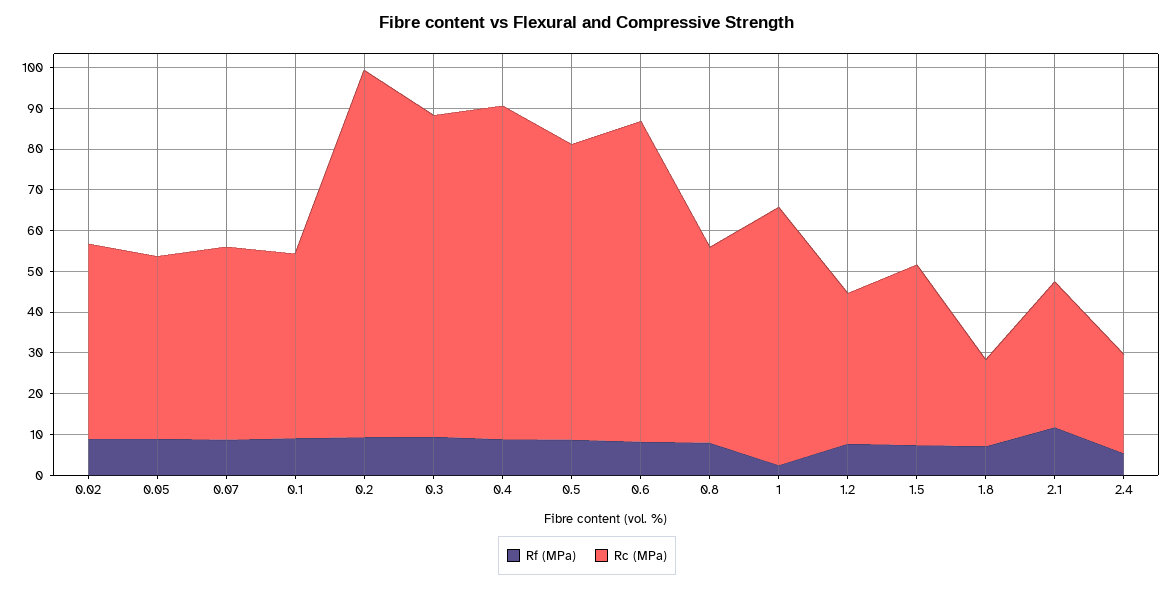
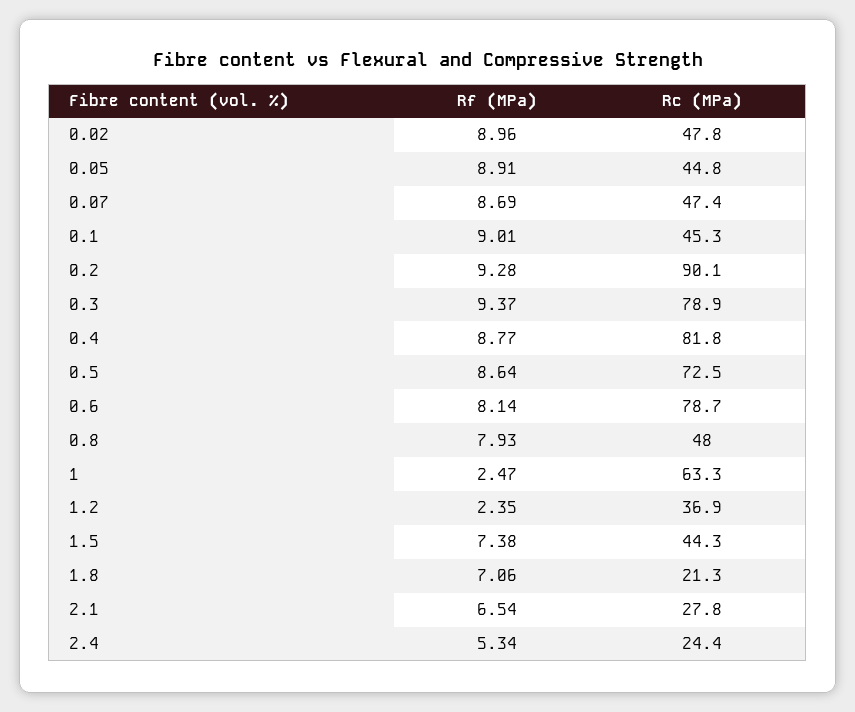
  {
    "Rf (MPa)": {
      "0.02": 8.96,
      "0.05": 8.91,
      "0.07": 8.69,
      "0.1": 9.01,
      "0.2": 9.28,
      "0.3": 9.37,
      "0.4": 8.77,
      "0.5": 8.64,
      "0.6": 8.14,
      "0.8": 7.93,
      "1": 2.47,
-     "1.2": 8,
+     "1.2": 2.35,
      "1.5": 7.38,
      "1.8": 7.06,
-     "2.1": 12,
+     "2.1": 6.54,
      "2.4": 5.34
    },
    "Rc (MPa)": {
      "0.02": 47.8,
      "0.05": 44.8,
      "0.07": 47.4,
      "0.1": 45.3,
      "0.2": 90.1,
      "0.3": 78.9,
      "0.4": 81.8,
      "0.5": 72.5,
      "0.6": 78.7,
      "0.8": 48,
      "1": 63.3,
      "1.2": 36.9,
      "1.5": 44.3,
      "1.8": 21.3,
-     "2.1": 36,
+     "2.1": 27.8,
      "2.4": 24.4
    }
  }

